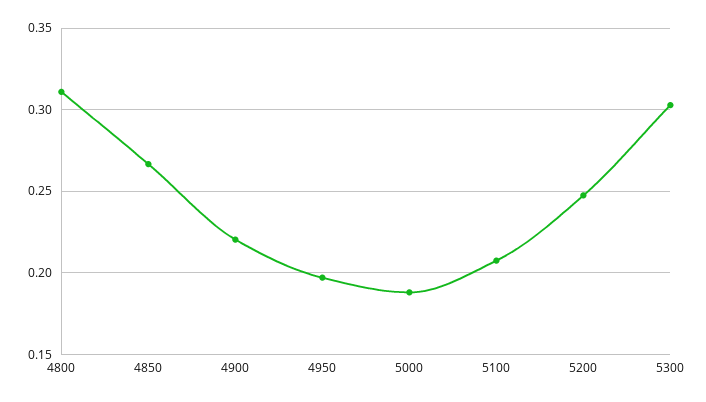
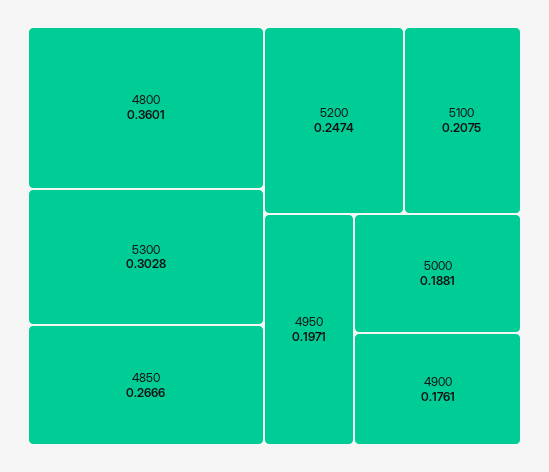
  {
-   "4800": 0.31,
+   "4800": 0.3601,
    "4850": 0.2666,
-   "4900": 0.22,
+   "4900": 0.1761,
    "4950": 0.1971,
    "5000": 0.1881,
    "5100": 0.2075,
    "5200": 0.2474,
    "5300": 0.3028
  }

